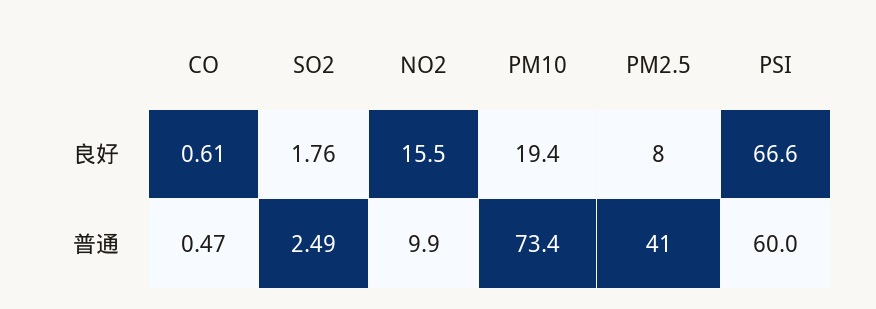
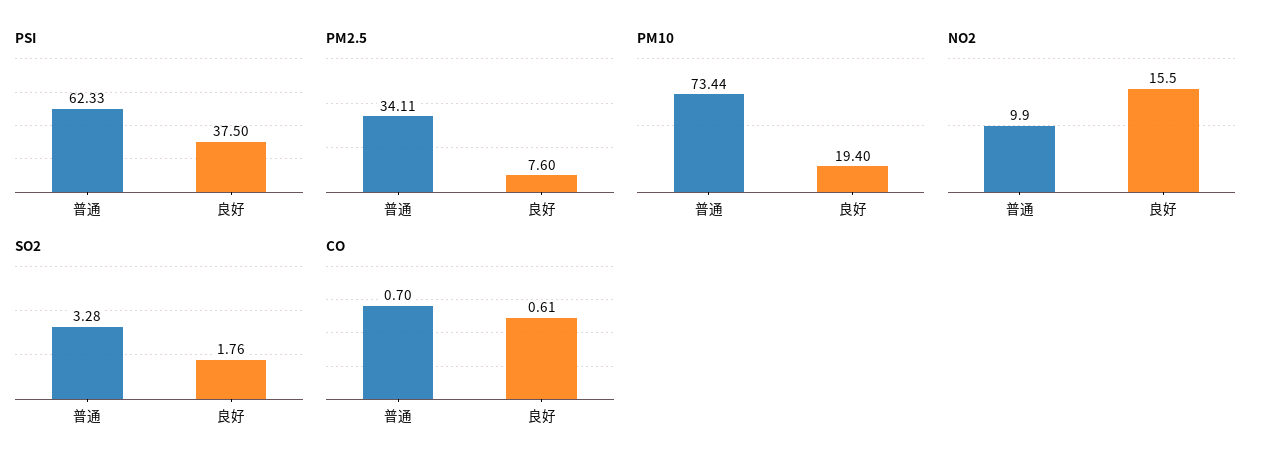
  {
    "CO": {
      "良好": 0.61,
-     "普通": 0.47
+     "普通": 0.7
    },
    "SO2": {
      "良好": 1.76,
-     "普通": 2.49
+     "普通": 3.28
    },
    "NO2": {
      "良好": 15.5,
      "普通": 9.9
    },
    "PM10": {
      "良好": 19.4,
      "普通": 73.44
    },
    "PM2.5": {
      "良好": 7.6,
-     "普通": 41
+     "普通": 34.11
    },
    "PSI": {
-     "良好": 66.6,
+     "良好": 37.5,
-     "普通": 60
+     "普通": 62.33
    }
  }

